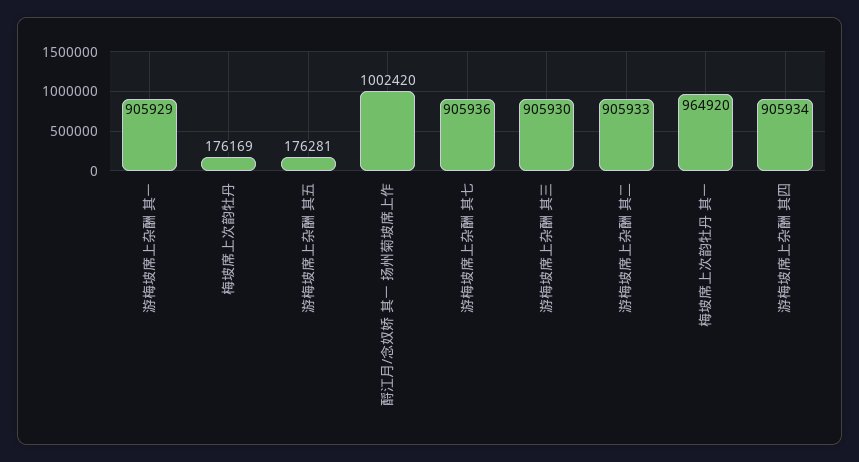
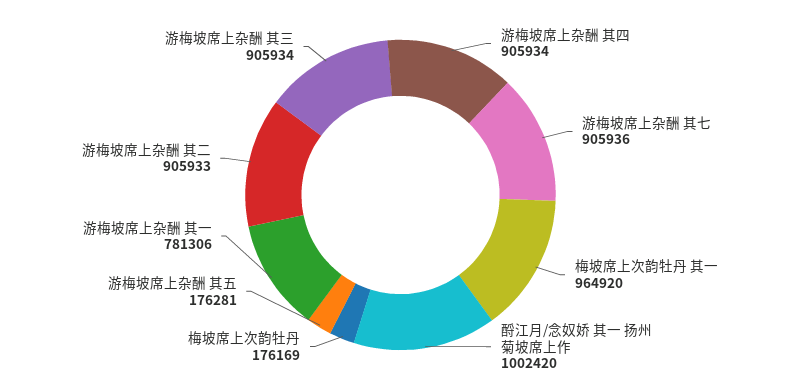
  {
-   "游梅坡席上杂酬 其一": 905929,
+   "游梅坡席上杂酬 其一": 781306,
    "梅坡席上次韵牡丹": 176169,
    "游梅坡席上杂酬 其五": 176281,
    "酹江月/念奴娇 其一 扬州菊坡席上作": 1002420,
    "游梅坡席上杂酬 其七": 905936,
-   "游梅坡席上杂酬 其三": 905930,
+   "游梅坡席上杂酬 其三": 905934,
    "游梅坡席上杂酬 其二": 905933,
    "梅坡席上次韵牡丹 其一": 964920,
    "游梅坡席上杂酬 其四": 905934
  }

